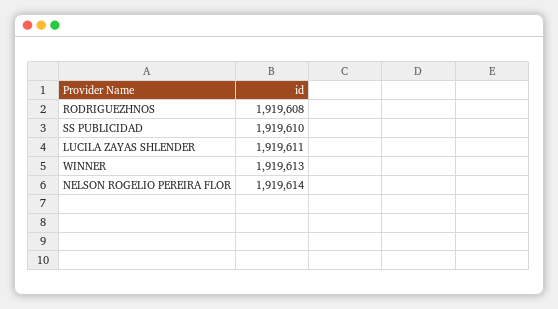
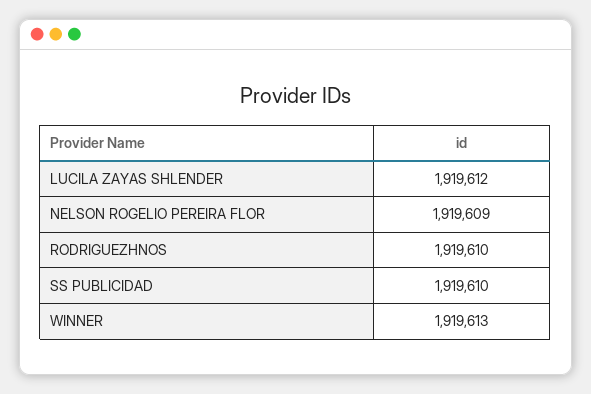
  {
-   "RODRIGUEZHNOS": 1919608,
+   "RODRIGUEZHNOS": 1919610,
    "SS PUBLICIDAD": 1919610,
-   "LUCILA ZAYAS SHLENDER": 1919611,
+   "LUCILA ZAYAS SHLENDER": 1919612,
    "WINNER": 1919613,
-   "NELSON ROGELIO PEREIRA FLOR": 1919614
+   "NELSON ROGELIO PEREIRA FLOR": 1919609
  }

